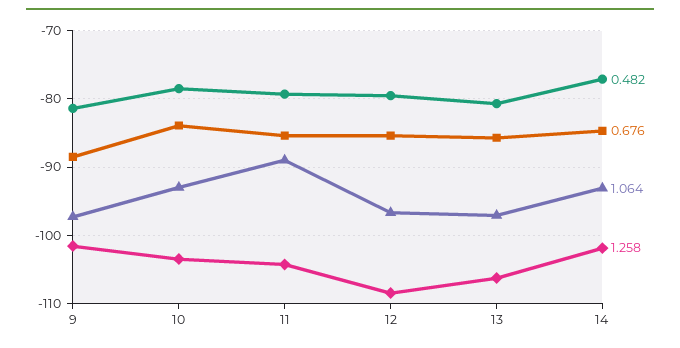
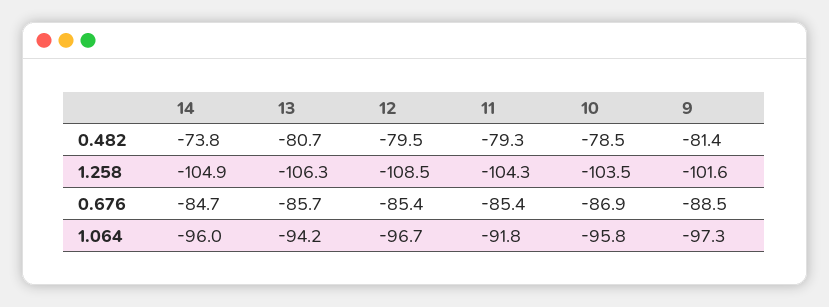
  {
    "0.482": {
      "9": -81.4,
      "10": -78.5,
      "11": -79.3,
      "12": -79.5,
      "13": -80.7,
-     "14": -77
+     "14": -73.8
    },
    "0.676": {
      "9": -88.5,
-     "10": -84,
+     "10": -86.9,
      "11": -85.4,
      "12": -85.4,
      "13": -85.7,
      "14": -84.7
    },
    "1.064": {
      "9": -97.3,
-     "10": -93,
+     "10": -95.8,
-     "11": -89,
+     "11": -91.8,
      "12": -96.7,
-     "13": -97,
+     "13": -94.2,
-     "14": -93
+     "14": -96
    },
    "1.258": {
      "9": -101.6,
      "10": -103.5,
      "11": -104.3,
      "12": -108.5,
      "13": -106.3,
-     "14": -102
+     "14": -104.9
    }
  }

